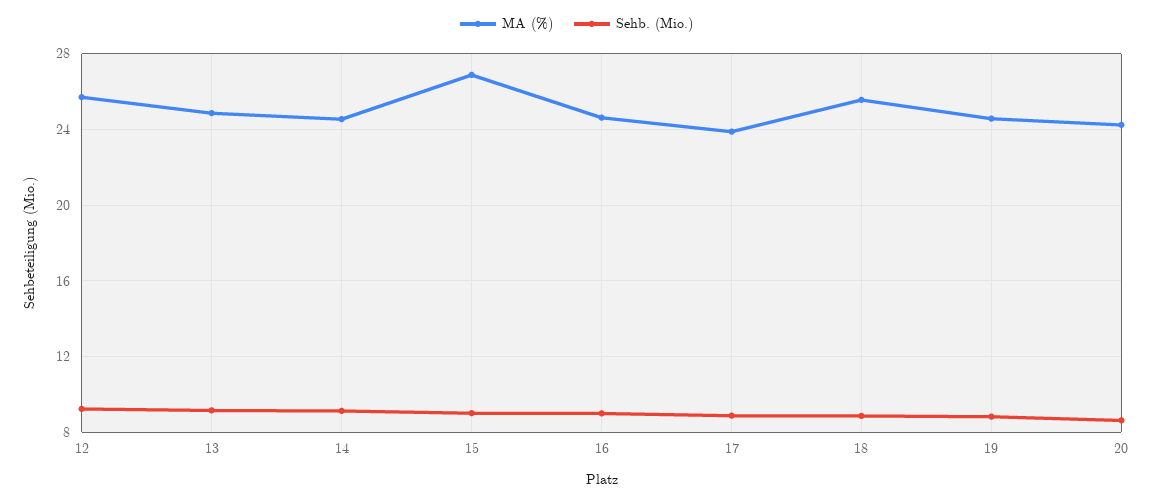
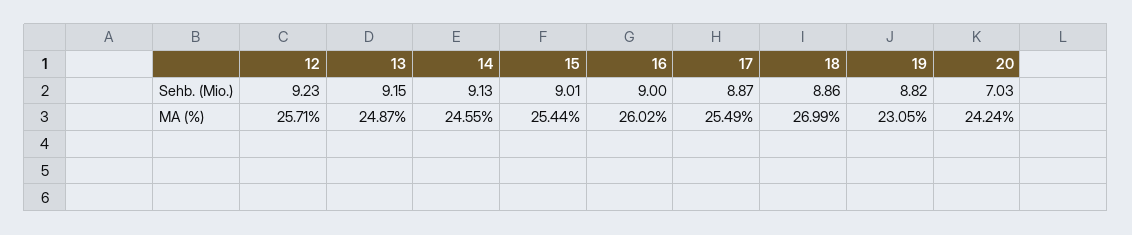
  {
    "MA (%)": {
      "12": 25.71,
      "13": 24.87,
      "14": 24.55,
-     "15": 27,
+     "15": 25.44,
-     "16": 24.5,
+     "16": 26.02,
-     "17": 24,
+     "17": 25.49,
-     "18": 25.5,
+     "18": 26.99,
-     "19": 24.5,
+     "19": 23.05,
      "20": 24.24
    },
    "Sehb. (Mio.)": {
      "12": 9.23,
      "13": 9.15,
      "14": 9.13,
      "15": 9.01,
      "16": 9,
      "17": 8.87,
      "18": 8.86,
      "19": 8.82,
-     "20": 8.5
+     "20": 7.03
    }
  }

